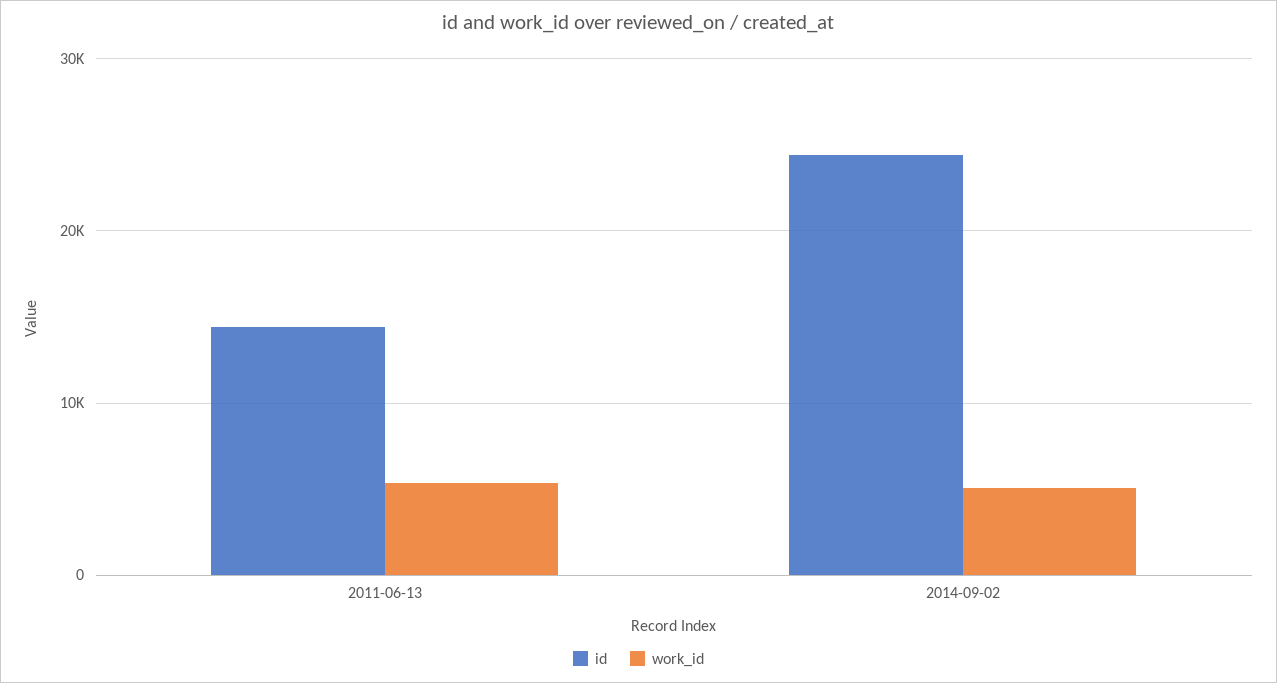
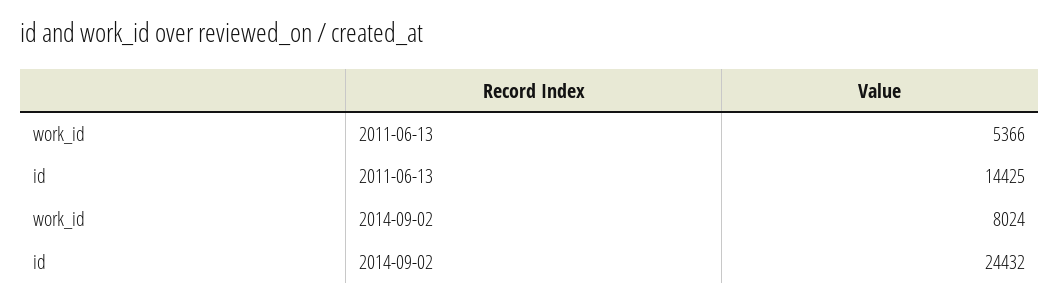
  {
    "id": {
      "2011-06-13": 14425,
      "2014-09-02": 24432
    },
    "work_id": {
      "2011-06-13": 5366,
-     "2014-09-02": 5000
+     "2014-09-02": 8024
    }
  }

